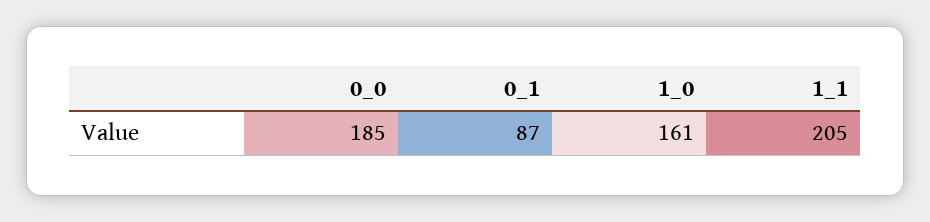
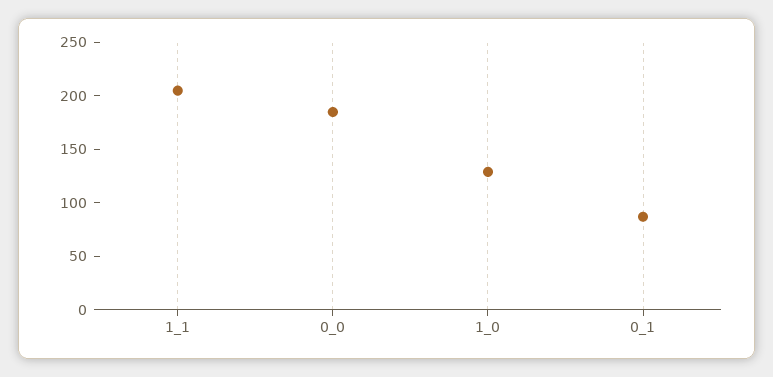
  {
    "0_0": 185,
    "0_1": 87,
-   "1_0": 161,
+   "1_0": 130,
    "1_1": 205
  }

